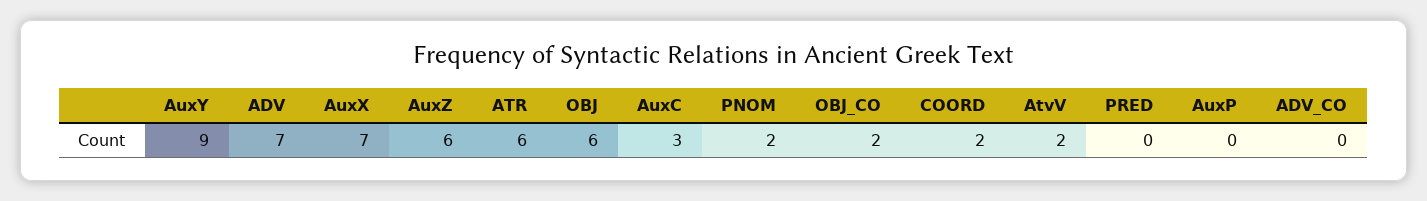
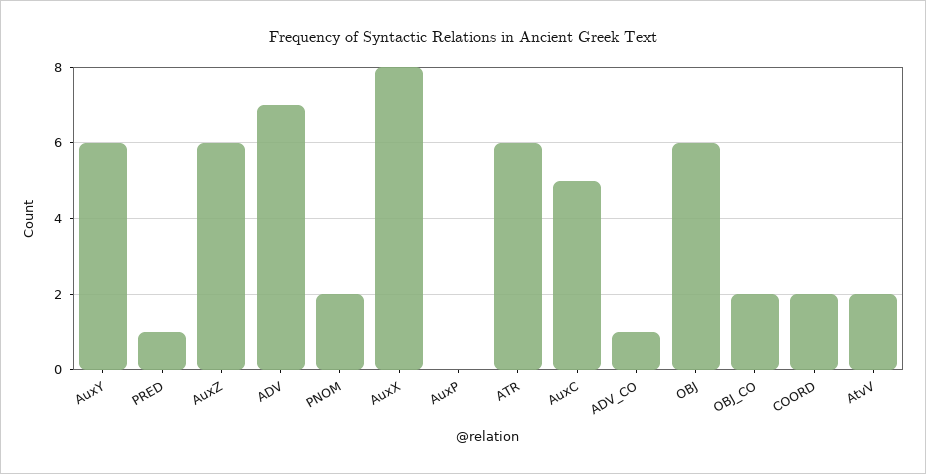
  {
-   "AuxY": 9,
+   "AuxY": 6,
    "ADV": 7,
-   "AuxX": 7,
+   "AuxX": 8,
    "AuxZ": 6,
    "ATR": 6,
    "OBJ": 6,
-   "AuxC": 3,
+   "AuxC": 5,
    "PNOM": 2,
    "OBJ_CO": 2,
    "COORD": 2,
    "AtvV": 2,
-   "PRED": 0,
+   "PRED": 1,
    "AuxP": 0,
-   "ADV_CO": 0
+   "ADV_CO": 1
  }

